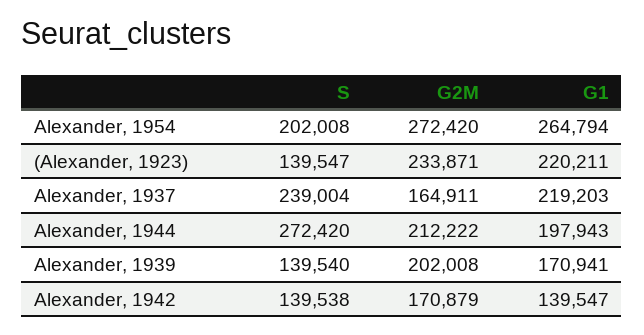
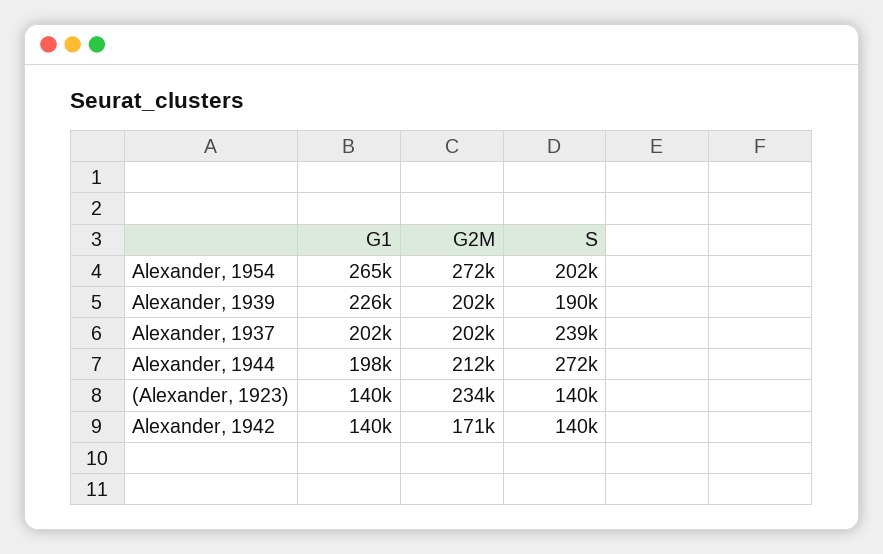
  {
    "S": {
      "Alexander, 1954": 202008,
      "(Alexander, 1923)": 139547,
      "Alexander, 1937": 239004,
      "Alexander, 1944": 272420,
-     "Alexander, 1939": 139540,
+     "Alexander, 1939": 190000,
      "Alexander, 1942": 139538
    },
    "G2M": {
      "Alexander, 1954": 272420,
      "(Alexander, 1923)": 233871,
-     "Alexander, 1937": 164911,
+     "Alexander, 1937": 202000,
      "Alexander, 1944": 212222,
      "Alexander, 1939": 202008,
      "Alexander, 1942": 170879
    },
    "G1": {
      "Alexander, 1954": 264794,
-     "(Alexander, 1923)": 220211,
+     "(Alexander, 1923)": 140000,
-     "Alexander, 1937": 219203,
+     "Alexander, 1937": 202000,
      "Alexander, 1944": 197943,
-     "Alexander, 1939": 170941,
+     "Alexander, 1939": 226000,
      "Alexander, 1942": 139547
    }
  }

